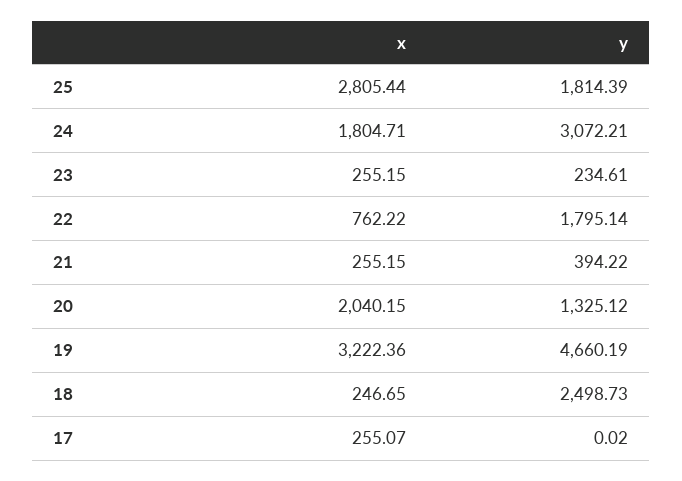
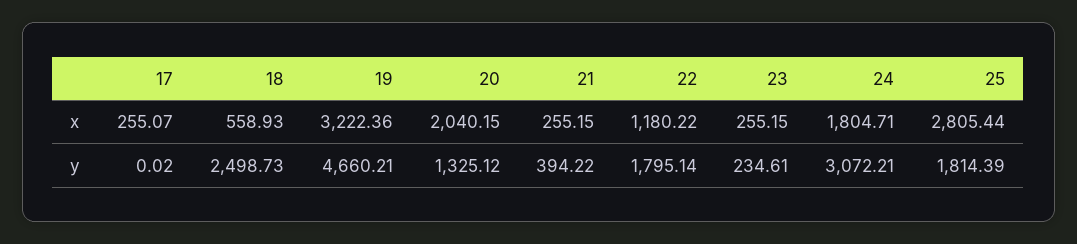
  {
    "x": {
      "25": 2805.44,
      "24": 1804.71,
      "23": 255.15,
-     "22": 762.22,
+     "22": 1180.22,
      "21": 255.15,
      "20": 2040.15,
      "19": 3222.36,
-     "18": 246.65,
+     "18": 558.93,
      "17": 255.07
    },
    "y": {
      "25": 1814.39,
      "24": 3072.21,
      "23": 234.61,
      "22": 1795.14,
      "21": 394.22,
      "20": 1325.12,
-     "19": 4660.19,
+     "19": 4660.21,
      "18": 2498.73,
      "17": 0.02
    }
  }

